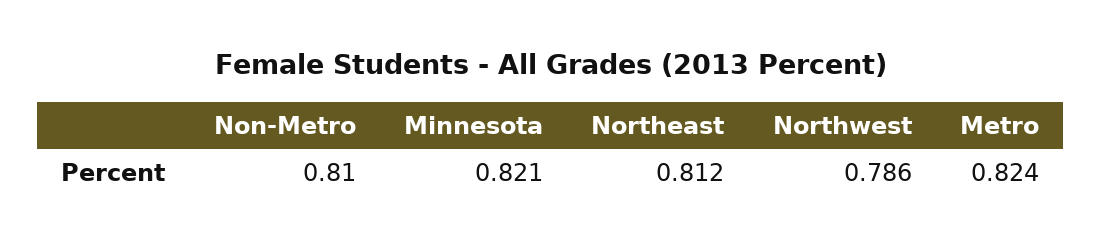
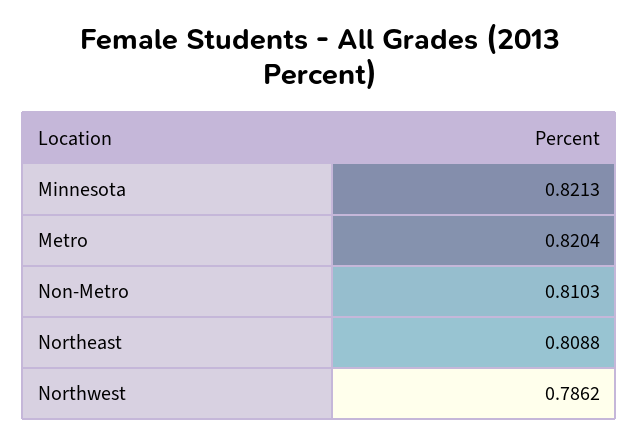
  {
    "Non-Metro": 0.8103,
    "Minnesota": 0.8213,
-   "Northeast": 0.812,
+   "Northeast": 0.8088,
    "Northwest": 0.7862,
-   "Metro": 0.824
+   "Metro": 0.8204
  }

